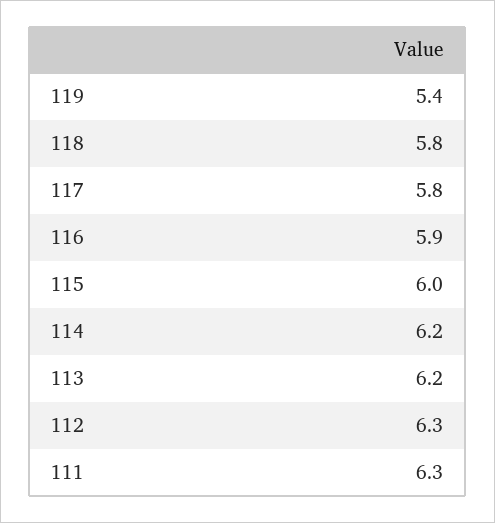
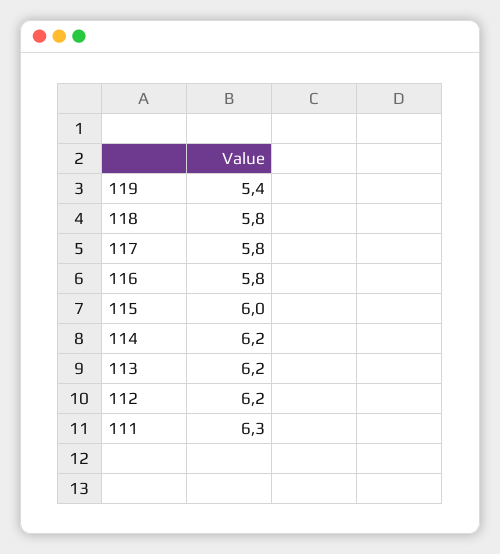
  {
    "119": 5.4,
    "118": 5.8,
    "117": 5.8,
-   "116": 5.9,
+   "116": 5.8,
    "115": 6,
    "114": 6.2,
    "113": 6.2,
-   "112": 6.3,
+   "112": 6.2,
    "111": 6.3
  }

